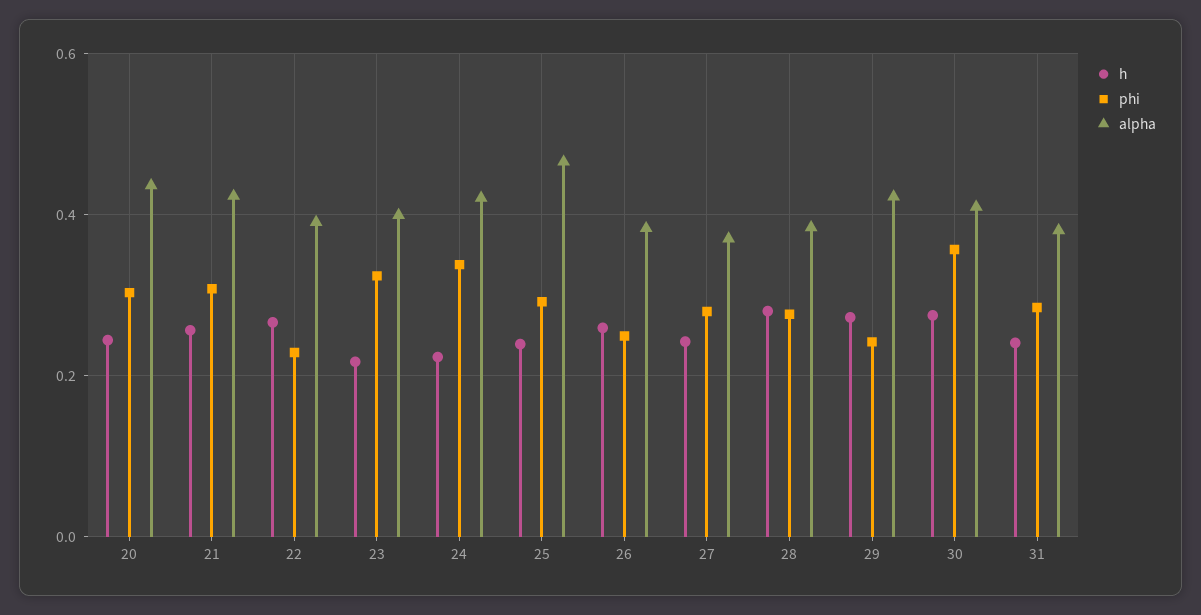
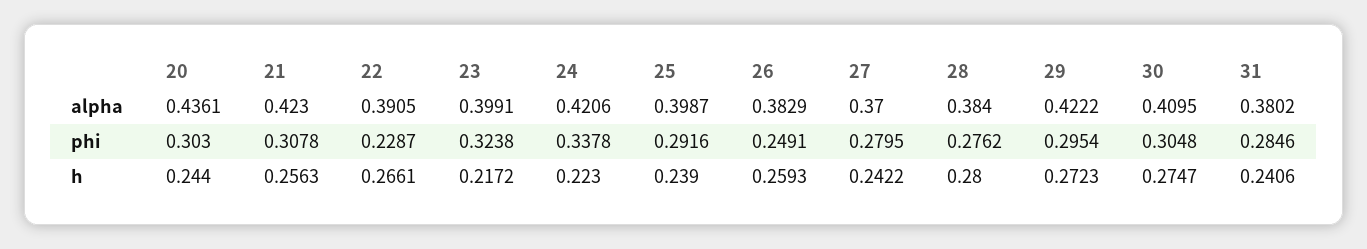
  {
    "h": {
      "20": 0.244,
      "21": 0.2563,
      "22": 0.2661,
      "23": 0.2172,
      "24": 0.223,
      "25": 0.239,
      "26": 0.2593,
      "27": 0.2422,
      "28": 0.28,
      "29": 0.2723,
      "30": 0.2747,
      "31": 0.2406
    },
    "phi": {
      "20": 0.303,
      "21": 0.3078,
      "22": 0.2287,
      "23": 0.3238,
      "24": 0.3378,
      "25": 0.2916,
      "26": 0.2491,
      "27": 0.2795,
      "28": 0.2762,
-     "29": 0.24,
+     "29": 0.2954,
-     "30": 0.36,
+     "30": 0.3048,
      "31": 0.2846
    },
    "alpha": {
      "20": 0.4361,
      "21": 0.423,
      "22": 0.3905,
      "23": 0.3991,
      "24": 0.4206,
-     "25": 0.46,
+     "25": 0.3987,
      "26": 0.3829,
      "27": 0.37,
      "28": 0.384,
      "29": 0.4222,
      "30": 0.4095,
      "31": 0.3802
    }
  }

